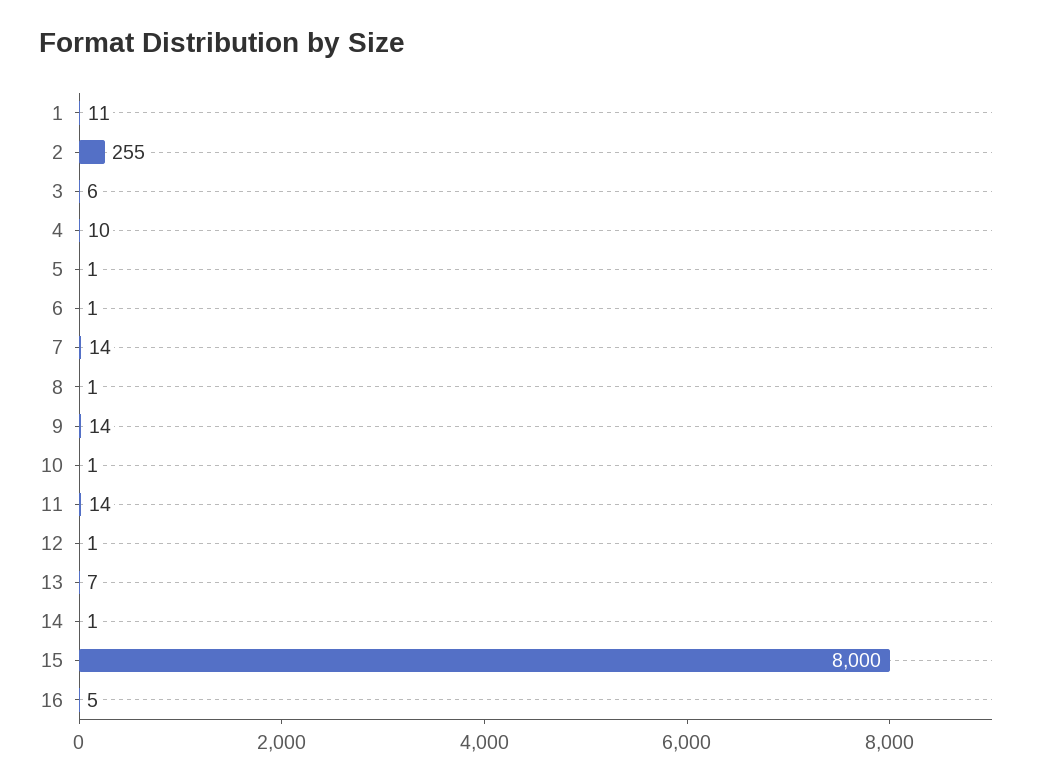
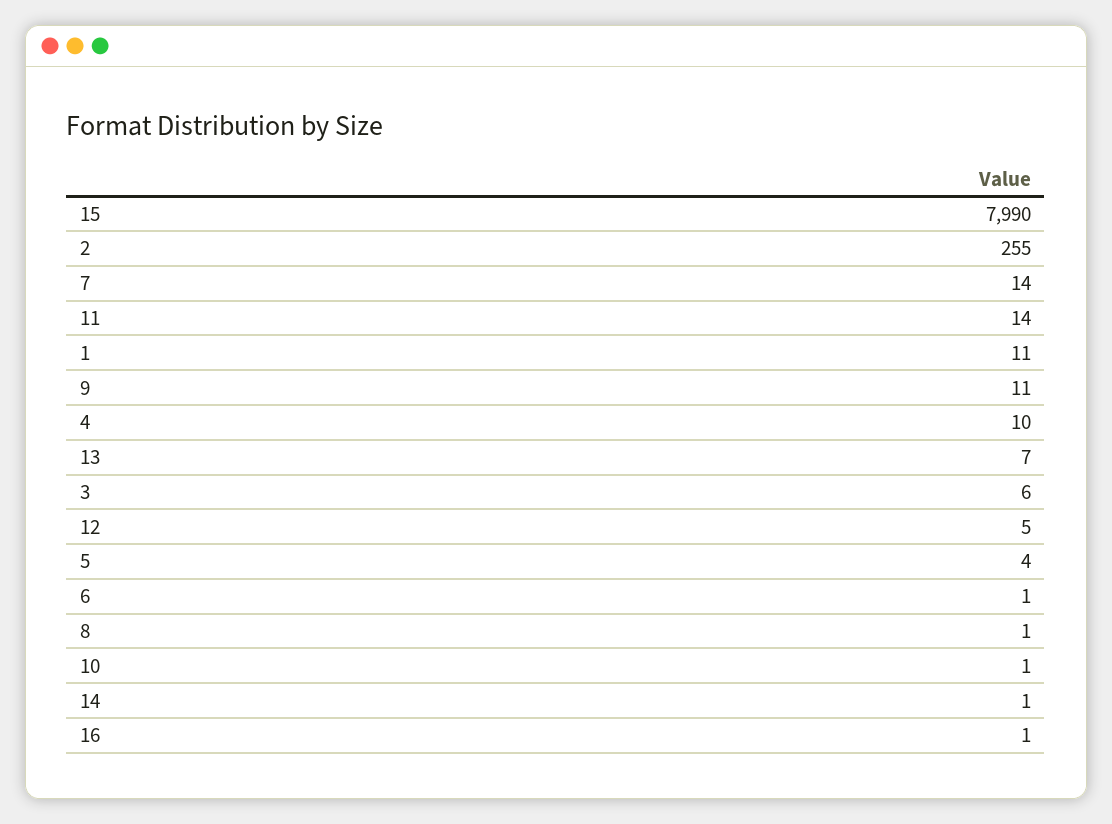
  {
    "1": 11,
    "2": 255,
    "3": 6,
    "4": 10,
-   "5": 1,
+   "5": 4,
    "6": 1,
    "7": 14,
    "8": 1,
-   "9": 14,
+   "9": 11,
    "10": 1,
    "11": 14,
-   "12": 1,
+   "12": 5,
    "13": 7,
    "14": 1,
-   "15": 8000,
+   "15": 7990,
-   "16": 5
+   "16": 1
  }

